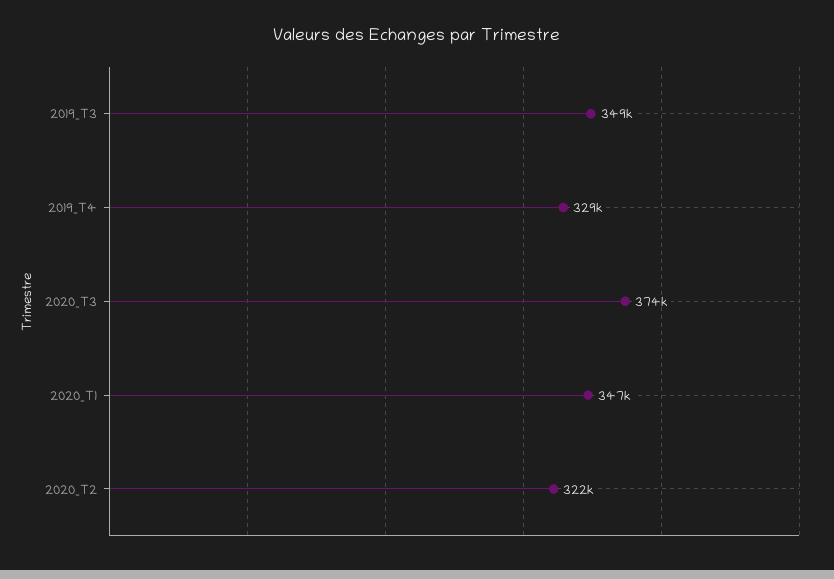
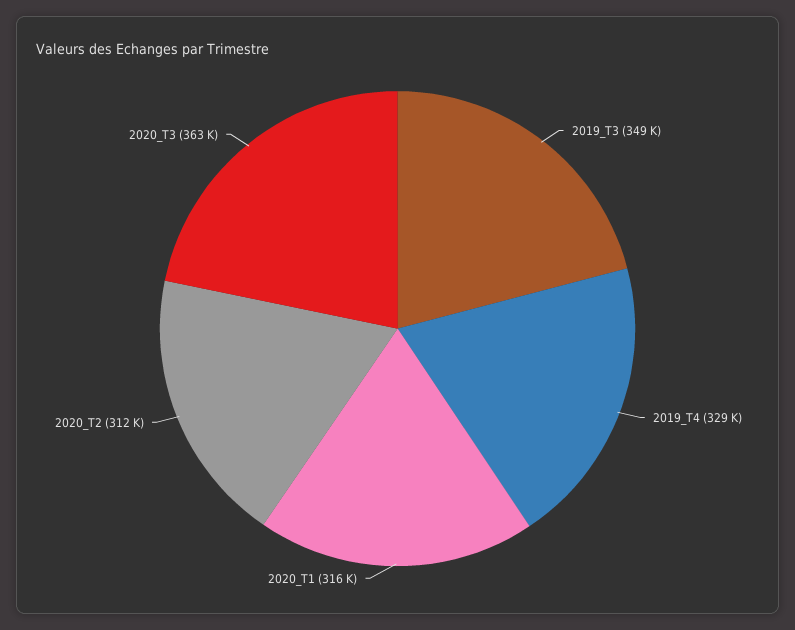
  {
    "2019_T3": 349000,
    "2019_T4": 329000,
-   "2020_T3": 374000,
+   "2020_T3": 363000,
-   "2020_T1": 347000,
+   "2020_T1": 316000,
-   "2020_T2": 322000
+   "2020_T2": 312000
  }

